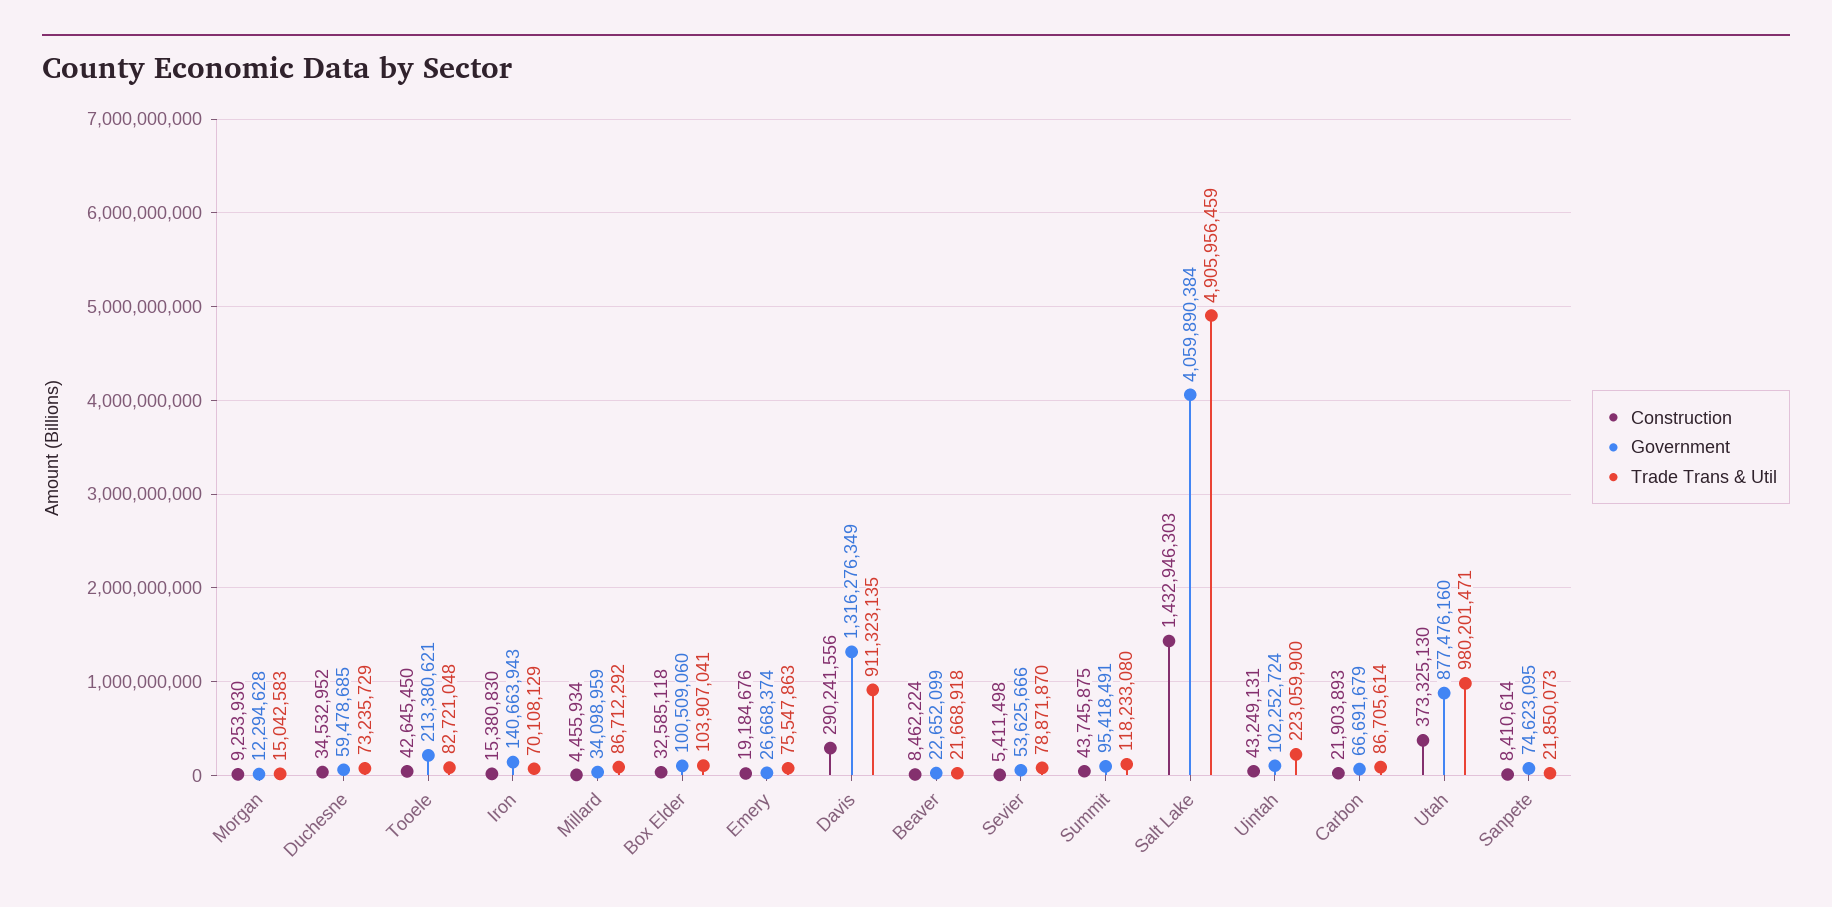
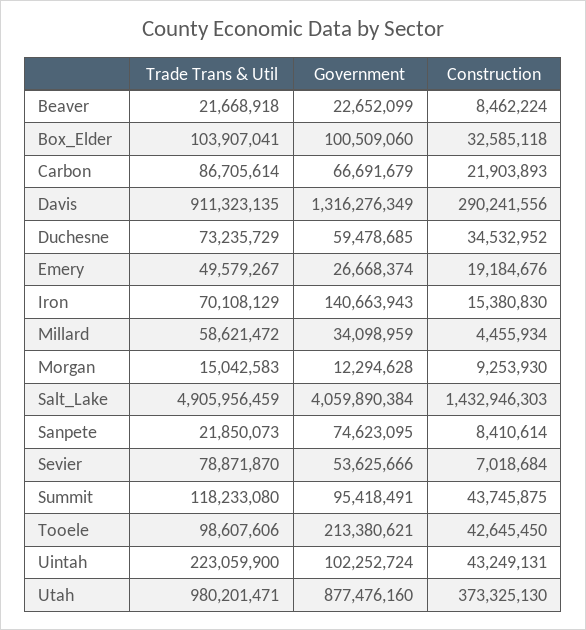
  {
    "Construction": {
      "Morgan": 9253930,
      "Duchesne": 34532952,
      "Tooele": 42645450,
      "Iron": 15380830,
      "Millard": 4455934,
      "Box Elder": 32585118,
      "Emery": 19184676,
      "Davis": 290241556,
      "Beaver": 8462224,
-     "Sevier": 5411498,
+     "Sevier": 7018684,
      "Summit": 43745875,
      "Salt Lake": 1432946303,
      "Uintah": 43249131,
      "Carbon": 21903893,
      "Utah": 373325130,
      "Sanpete": 8410614
    },
    "Government": {
      "Morgan": 12294628,
      "Duchesne": 59478685,
      "Tooele": 213380621,
      "Iron": 140663943,
      "Millard": 34098959,
      "Box Elder": 100509060,
      "Emery": 26668374,
      "Davis": 1316276349,
      "Beaver": 22652099,
      "Sevier": 53625666,
      "Summit": 95418491,
      "Salt Lake": 4059890384,
      "Uintah": 102252724,
      "Carbon": 66691679,
      "Utah": 877476160,
      "Sanpete": 74623095
    },
    "Trade Trans & Util": {
      "Morgan": 15042583,
      "Duchesne": 73235729,
-     "Tooele": 82721048,
+     "Tooele": 98607606,
      "Iron": 70108129,
-     "Millard": 86712292,
+     "Millard": 58621472,
      "Box Elder": 103907041,
-     "Emery": 75547863,
+     "Emery": 49579267,
      "Davis": 911323135,
      "Beaver": 21668918,
      "Sevier": 78871870,
      "Summit": 118233080,
      "Salt Lake": 4905956459,
      "Uintah": 223059900,
      "Carbon": 86705614,
      "Utah": 980201471,
      "Sanpete": 21850073
    }
  }

